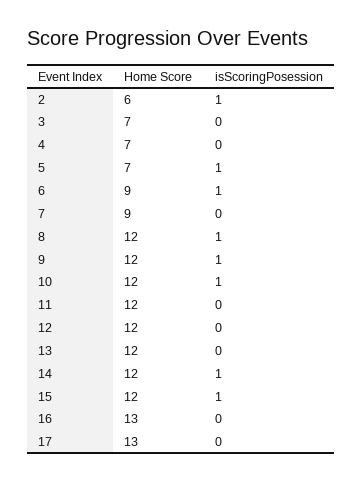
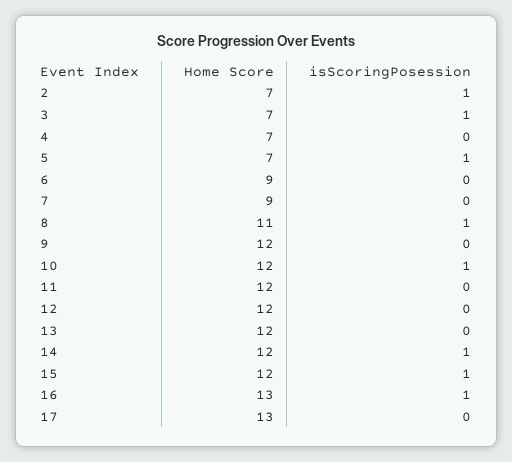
  {
    "Home Score": {
-     "2": 6,
+     "2": 7,
      "3": 7,
      "4": 7,
      "5": 7,
      "6": 9,
      "7": 9,
-     "8": 12,
+     "8": 11,
      "9": 12,
      "10": 12,
      "11": 12,
      "12": 12,
      "13": 12,
      "14": 12,
      "15": 12,
      "16": 13,
      "17": 13
    },
    "isScoringPosession": {
      "2": 1,
-     "3": 0,
+     "3": 1,
      "4": 0,
      "5": 1,
-     "6": 1,
+     "6": 0,
      "7": 0,
      "8": 1,
-     "9": 1,
+     "9": 0,
      "10": 1,
      "11": 0,
      "12": 0,
      "13": 0,
      "14": 1,
      "15": 1,
-     "16": 0,
+     "16": 1,
      "17": 0
    }
  }

